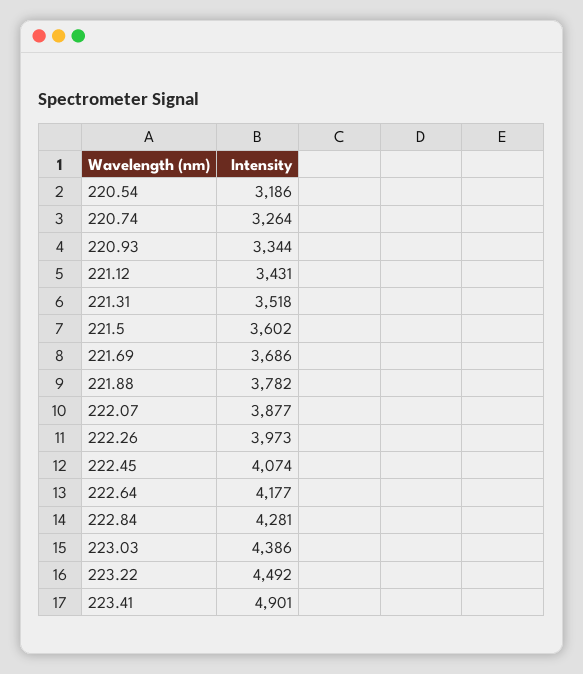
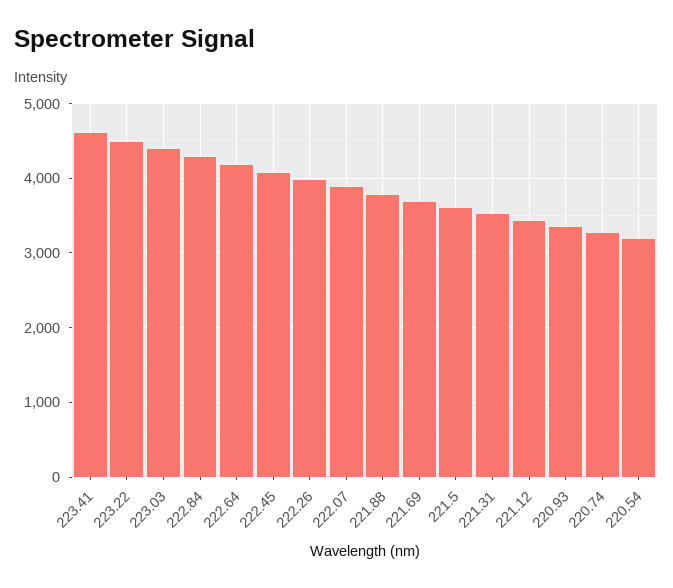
  {
    "220.54": 3186,
    "220.74": 3264,
    "220.93": 3344,
    "221.12": 3431,
    "221.31": 3518,
    "221.5": 3602,
    "221.69": 3686,
    "221.88": 3782,
    "222.07": 3877,
    "222.26": 3973,
    "222.45": 4074,
    "222.64": 4177,
    "222.84": 4281,
    "223.03": 4386,
    "223.22": 4492,
-   "223.41": 4901
+   "223.41": 4600
  }

